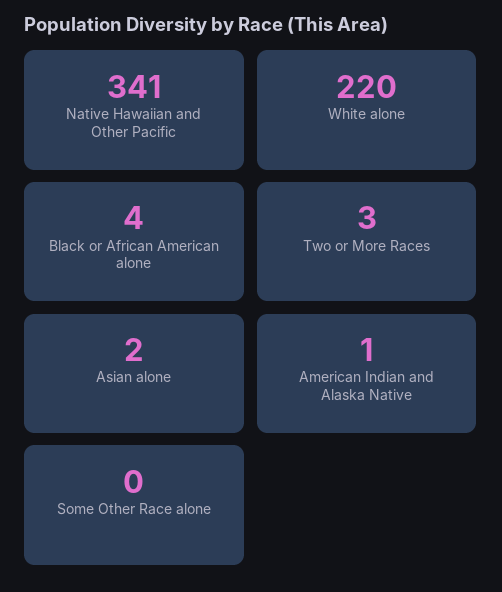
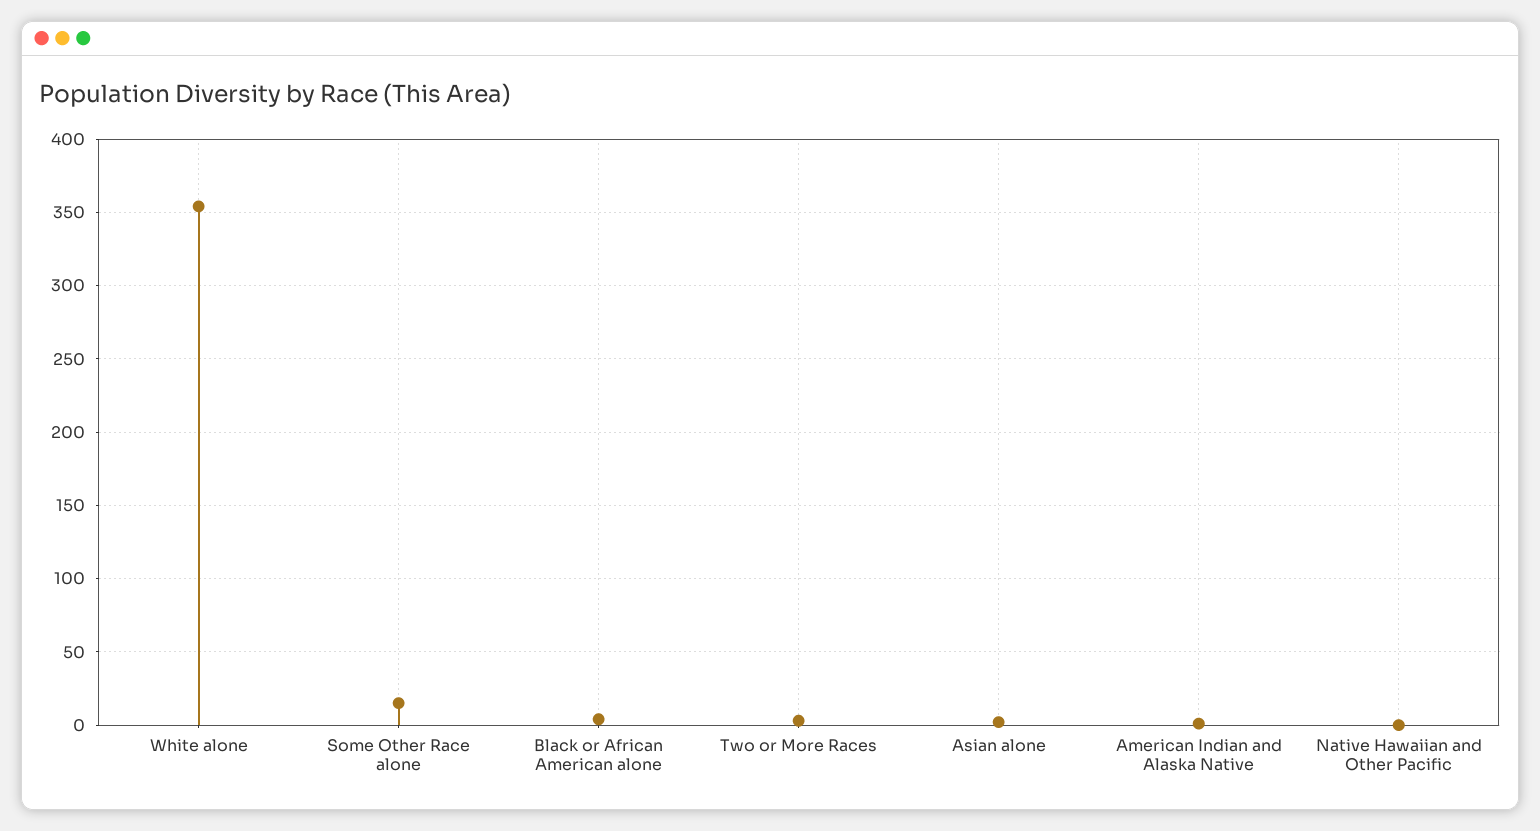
  {
-   "Native Hawaiian and Other Pacific": 341,
+   "Native Hawaiian and Other Pacific": 0,
-   "White alone": 220,
+   "White alone": 355,
    "Black or African American alone": 4,
    "Two or More Races": 3,
    "Asian alone": 2,
    "American Indian and Alaska Native": 1,
-   "Some Other Race alone": 0
+   "Some Other Race alone": 15
  }

